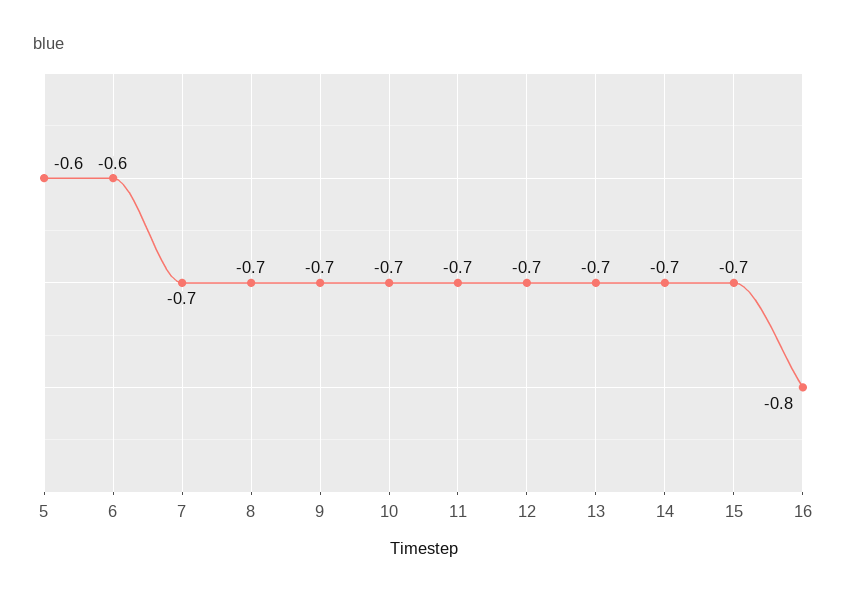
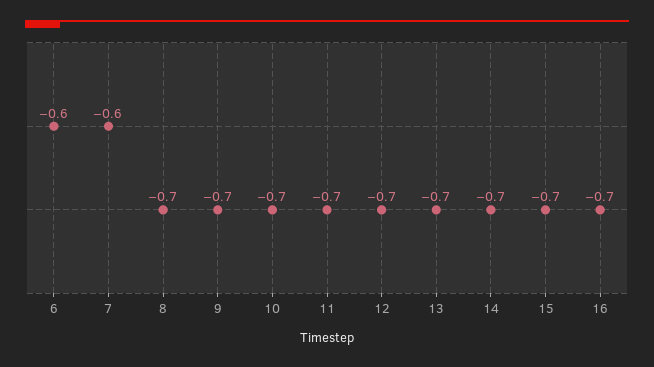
  {
-   "5": -0.6,
    "6": -0.6,
-   "7": -0.7,
+   "7": -0.6,
    "8": -0.7,
    "9": -0.7,
    "10": -0.7,
    "11": -0.7,
    "12": -0.7,
    "13": -0.7,
    "14": -0.7,
    "15": -0.7,
-   "16": -0.8
+   "16": -0.7
  }

